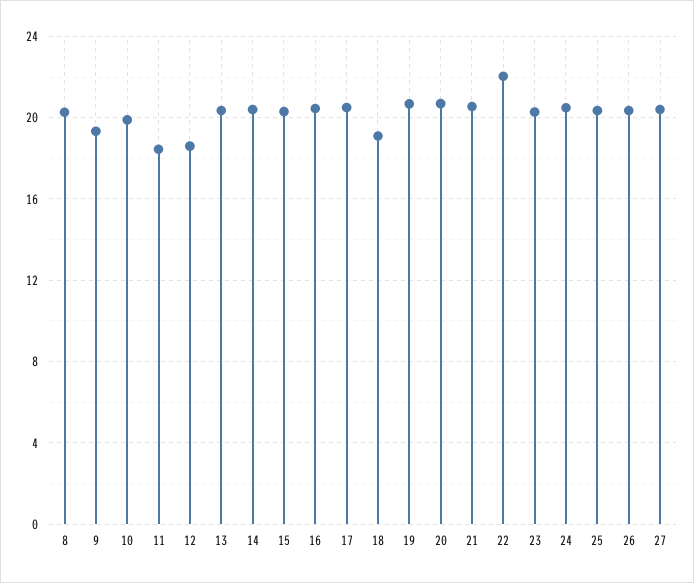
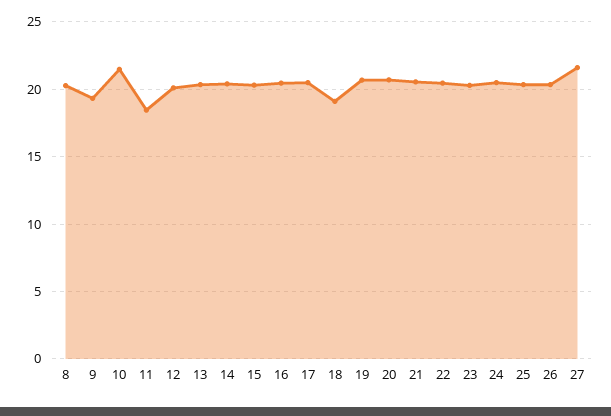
  {
    "8": 20.5,
    "9": 19.5,
-   "10": 20,
+   "10": 21.5,
    "11": 18.5,
-   "12": 18.5,
+   "12": 20,
    "13": 20.5,
    "14": 20.5,
    "15": 20.5,
    "16": 20.5,
    "17": 20.5,
    "18": 19,
    "19": 20.5,
    "20": 20.5,
    "21": 20.5,
-   "22": 22,
+   "22": 20.5,
    "23": 20.5,
    "24": 20.5,
    "25": 20.5,
    "26": 20.5,
-   "27": 20.5
+   "27": 21.5
  }

